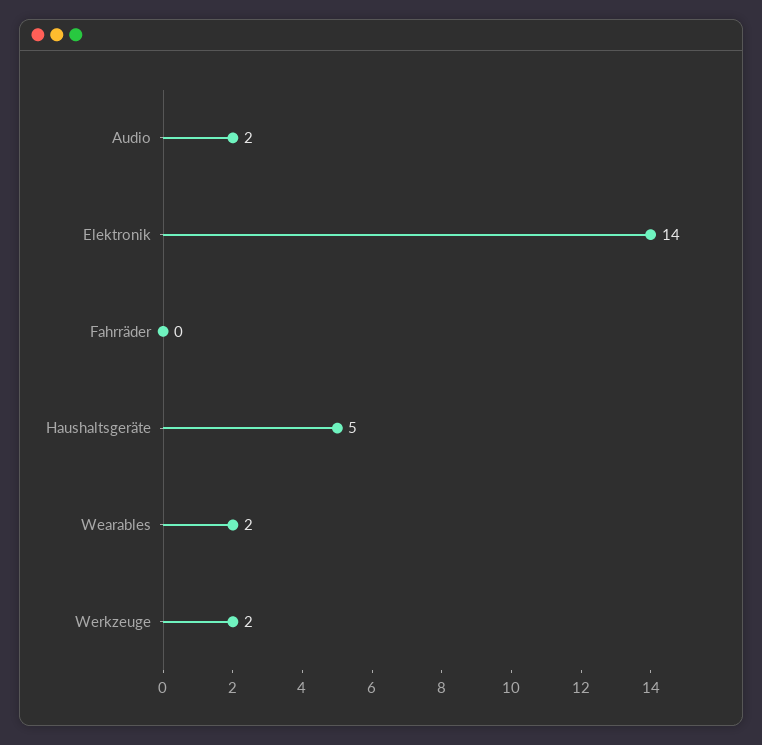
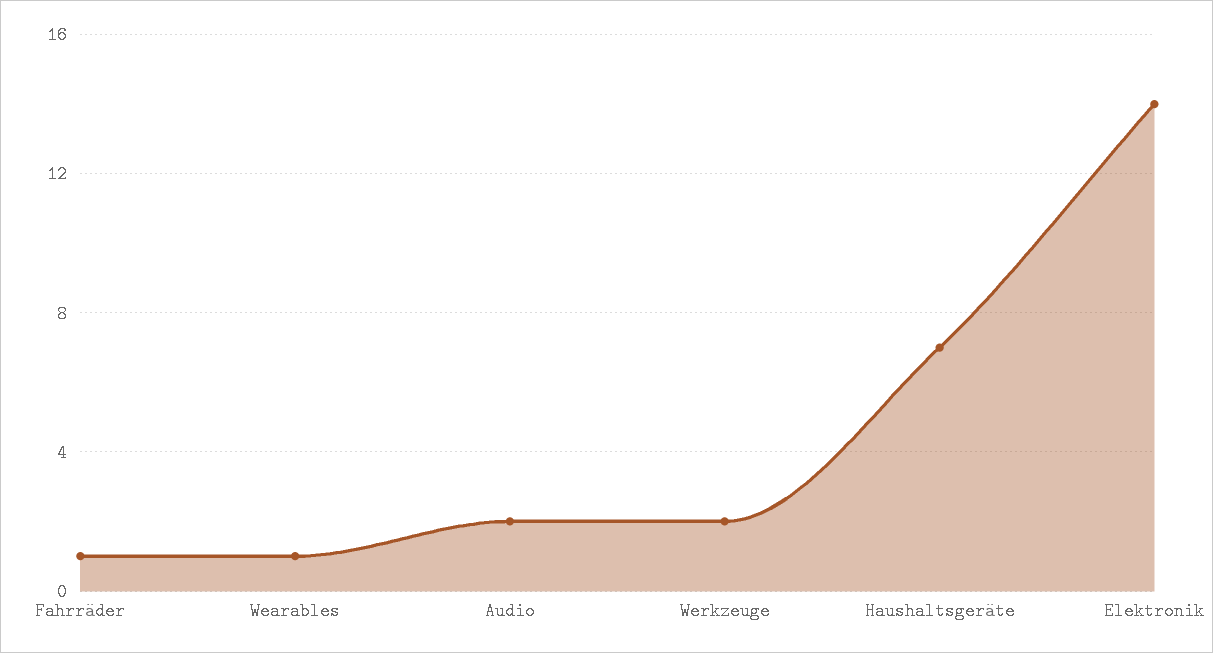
  {
    "Audio": 2,
    "Elektronik": 14,
-   "Fahrräder": 0,
+   "Fahrräder": 1,
-   "Haushaltsgeräte": 5,
+   "Haushaltsgeräte": 7,
-   "Wearables": 2,
+   "Wearables": 1,
    "Werkzeuge": 2
  }

